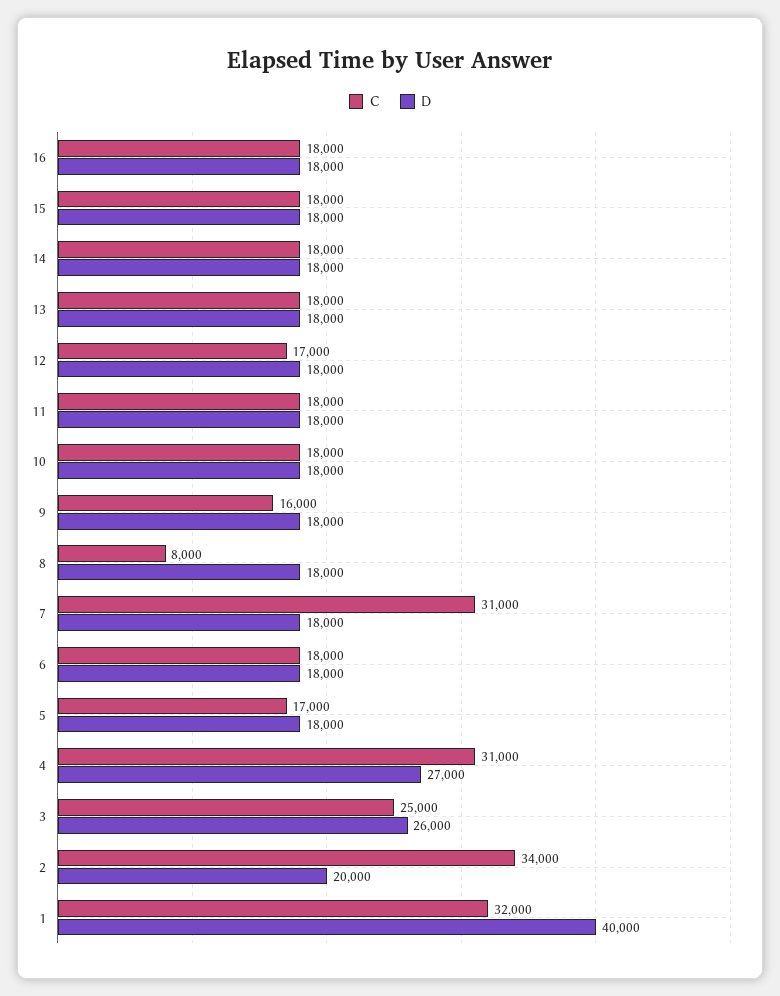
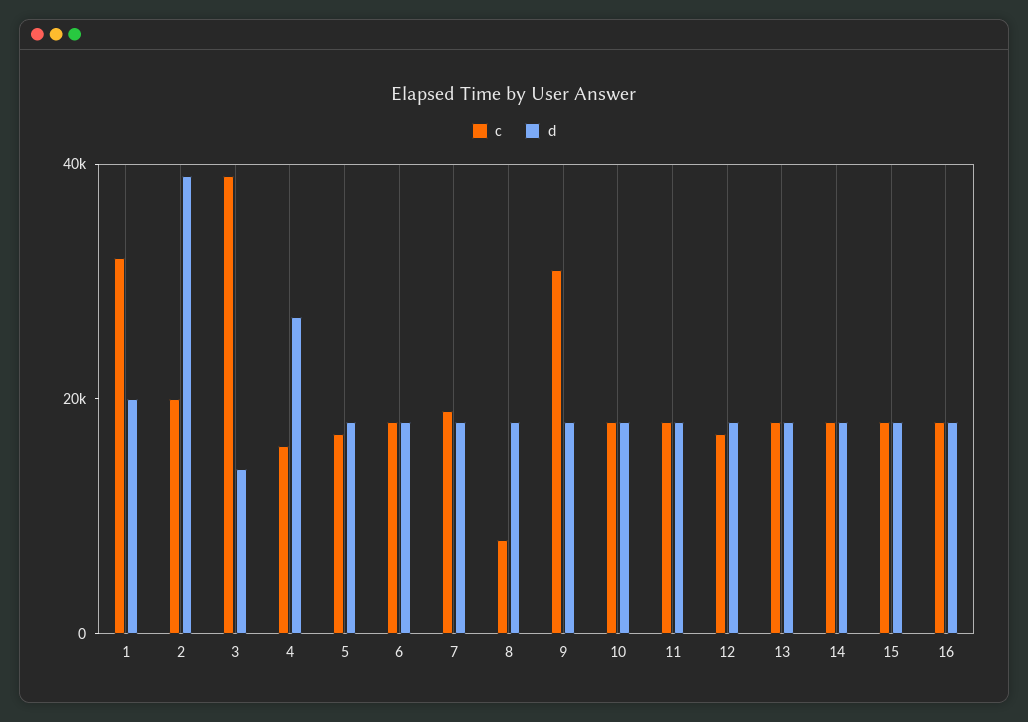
  {
    "C": {
      "16": 18000,
      "15": 18000,
      "14": 18000,
      "13": 18000,
      "12": 17000,
      "11": 18000,
      "10": 18000,
-     "9": 16000,
+     "9": 30000,
      "8": 8000,
-     "7": 31000,
+     "7": 20000,
      "6": 18000,
      "5": 17000,
-     "4": 31000,
+     "4": 15000,
-     "3": 25000,
+     "3": 40000,
-     "2": 34000,
+     "2": 20000,
      "1": 32000
    },
    "D": {
      "16": 18000,
      "15": 18000,
      "14": 18000,
      "13": 18000,
      "12": 18000,
      "11": 18000,
      "10": 18000,
      "9": 18000,
      "8": 18000,
      "7": 18000,
      "6": 18000,
      "5": 18000,
      "4": 27000,
-     "3": 26000,
+     "3": 15000,
-     "2": 20000,
+     "2": 40000,
-     "1": 40000
+     "1": 20000
    }
  }

